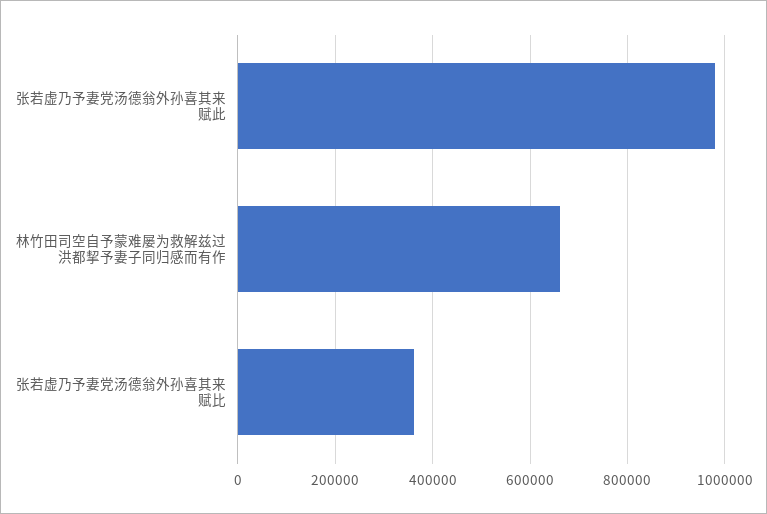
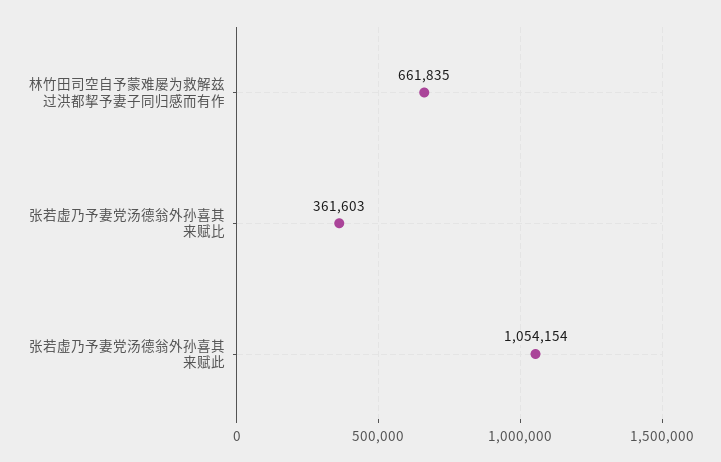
  {
-   "张若虚乃予妻党汤德翁外孙喜其来赋此": 980000,
+   "张若虚乃予妻党汤德翁外孙喜其来赋此": 1054154,
    "林竹田司空自予蒙难屡为救解兹过洪都挈予妻子同归感而有作": 661835,
    "张若虚乃予妻党汤德翁外孙喜其来赋比": 361603
  }

